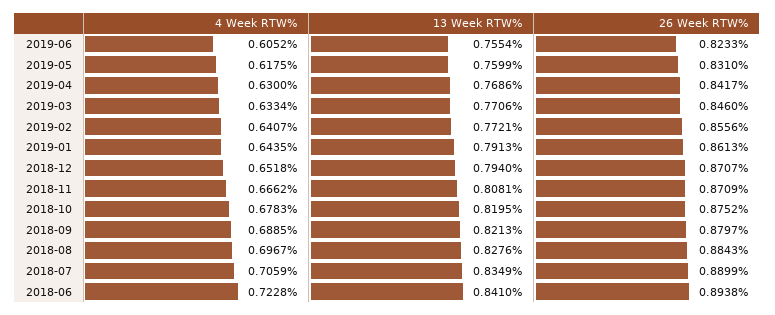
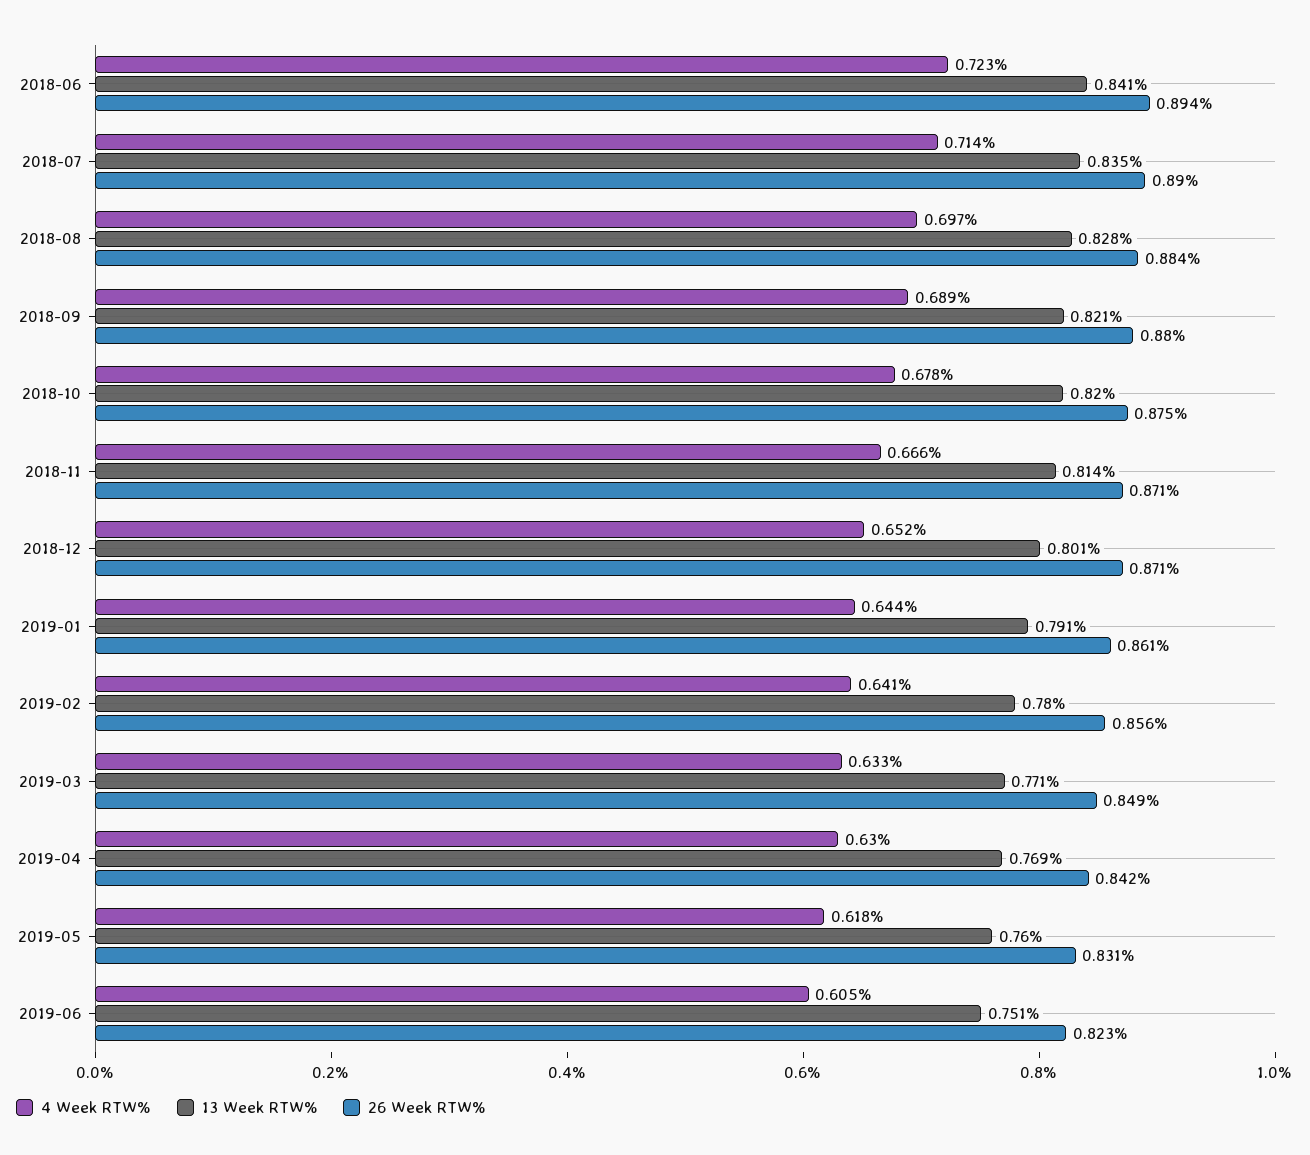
  {
    "4 Week RTW%": {
      "2019-06": 0.6052,
      "2019-05": 0.6175,
      "2019-04": 0.63,
      "2019-03": 0.6334,
      "2019-02": 0.6407,
      "2019-01": 0.6435,
      "2018-12": 0.6518,
      "2018-11": 0.6662,
      "2018-10": 0.6783,
      "2018-09": 0.6885,
      "2018-08": 0.6967,
-     "2018-07": 0.7059,
+     "2018-07": 0.714,
      "2018-06": 0.7228
    },
    "13 Week RTW%": {
-     "2019-06": 0.7554,
+     "2019-06": 0.751,
      "2019-05": 0.7599,
      "2019-04": 0.7686,
      "2019-03": 0.7706,
-     "2019-02": 0.7721,
+     "2019-02": 0.78,
      "2019-01": 0.7913,
-     "2018-12": 0.794,
+     "2018-12": 0.801,
-     "2018-11": 0.8081,
+     "2018-11": 0.814,
      "2018-10": 0.8195,
      "2018-09": 0.8213,
      "2018-08": 0.8276,
      "2018-07": 0.8349,
      "2018-06": 0.841
    },
    "26 Week RTW%": {
      "2019-06": 0.8233,
      "2019-05": 0.831,
      "2019-04": 0.8417,
-     "2019-03": 0.846,
+     "2019-03": 0.849,
      "2019-02": 0.8556,
      "2019-01": 0.8613,
      "2018-12": 0.8707,
      "2018-11": 0.8709,
      "2018-10": 0.8752,
      "2018-09": 0.8797,
      "2018-08": 0.8843,
      "2018-07": 0.8899,
      "2018-06": 0.8938
    }
  }

